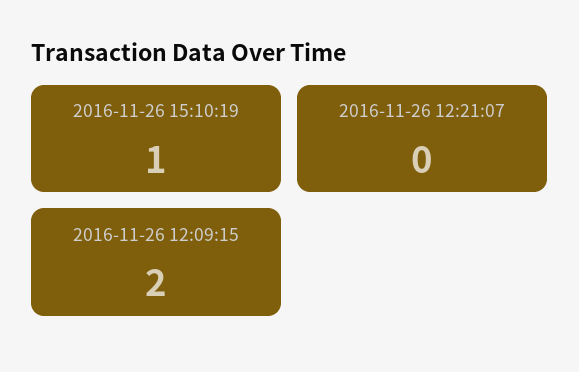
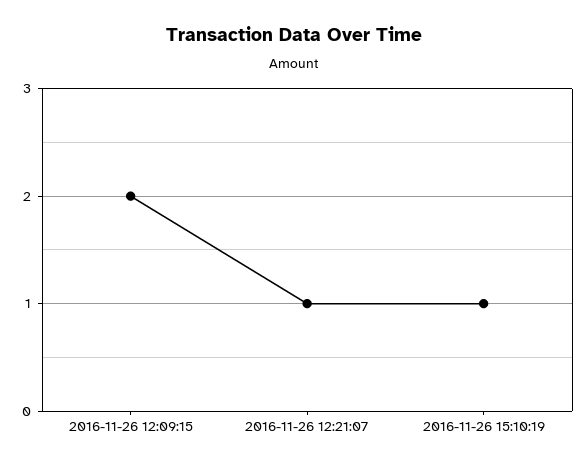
  {
    "2016-11-26 15:10:19": 1,
-   "2016-11-26 12:21:07": 0,
+   "2016-11-26 12:21:07": 1,
    "2016-11-26 12:09:15": 2
  }

